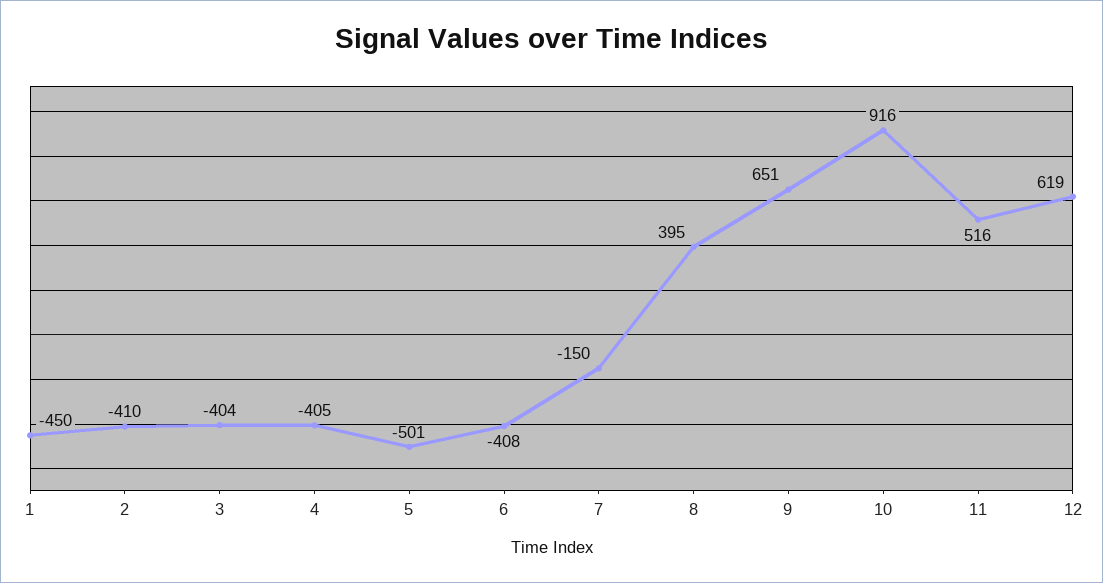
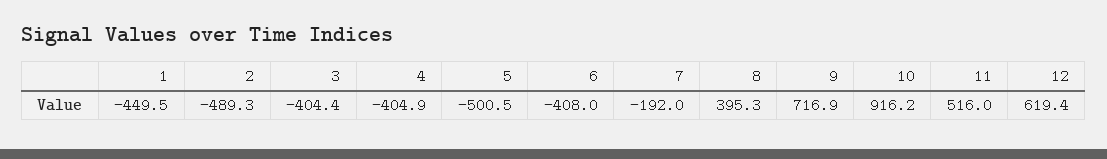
  {
    "1": -449.5,
-   "2": -410,
+   "2": -489.3,
    "3": -404.4,
    "4": -404.9,
    "5": -500.5,
    "6": -408,
-   "7": -150,
+   "7": -192,
    "8": 395.3,
-   "9": 651,
+   "9": 716.9,
    "10": 916.2,
    "11": 516,
    "12": 619.4
  }

